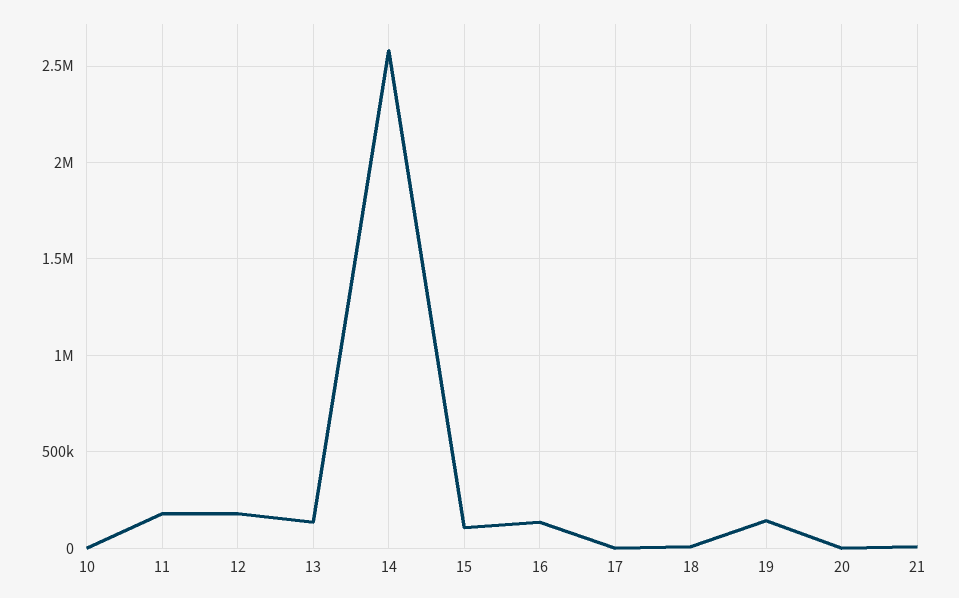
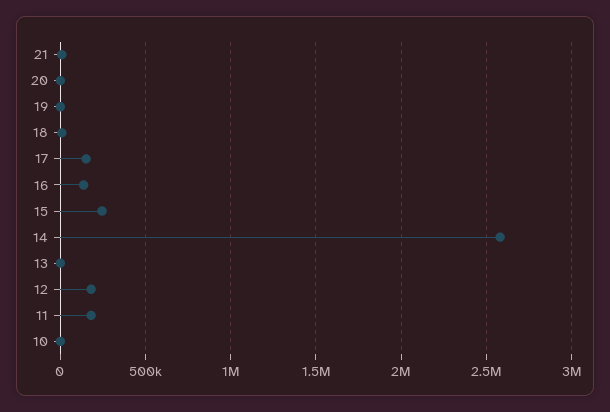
  {
    "10": 0,
    "11": 200000,
    "12": 200000,
-   "13": 150000,
+   "13": 0,
    "14": 2600000,
-   "15": 100000,
+   "15": 250000,
    "16": 150000,
-   "17": 0,
+   "17": 150000,
    "18": 0,
-   "19": 150000,
+   "19": 0,
    "20": 0,
    "21": 0
  }

